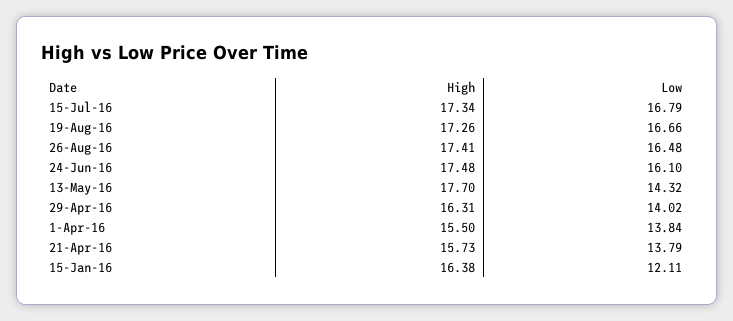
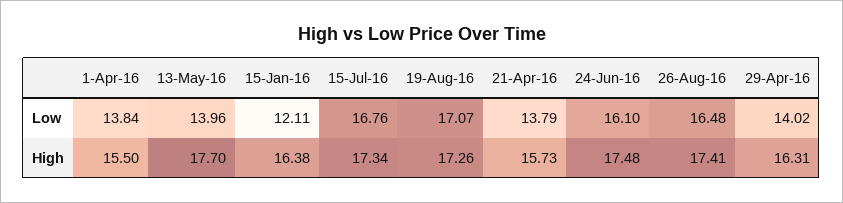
  {
    "High": {
      "15-Jul-16": 17.34,
      "19-Aug-16": 17.26,
      "26-Aug-16": 17.41,
      "24-Jun-16": 17.48,
      "13-May-16": 17.7,
      "29-Apr-16": 16.31,
      "1-Apr-16": 15.5,
      "21-Apr-16": 15.73,
      "15-Jan-16": 16.38
    },
    "Low": {
-     "15-Jul-16": 16.79,
+     "15-Jul-16": 16.76,
-     "19-Aug-16": 16.66,
+     "19-Aug-16": 17.07,
      "26-Aug-16": 16.48,
      "24-Jun-16": 16.1,
-     "13-May-16": 14.32,
+     "13-May-16": 13.96,
      "29-Apr-16": 14.02,
      "1-Apr-16": 13.84,
      "21-Apr-16": 13.79,
      "15-Jan-16": 12.11
    }
  }

